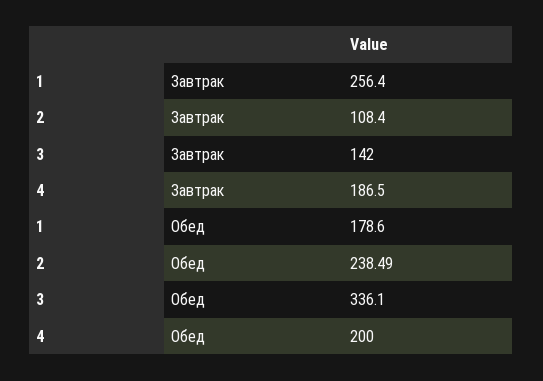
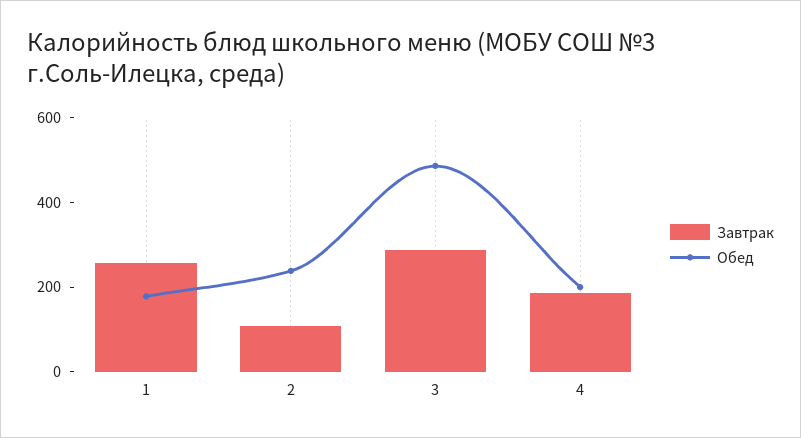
  {
    "Завтрак": {
      "1": 256.4,
      "2": 108.4,
-     "3": 142,
+     "3": 300,
      "4": 186.5
    },
    "Обед": {
      "1": 178.6,
      "2": 238.49,
-     "3": 336.1,
+     "3": 500,
      "4": 200
    }
  }

